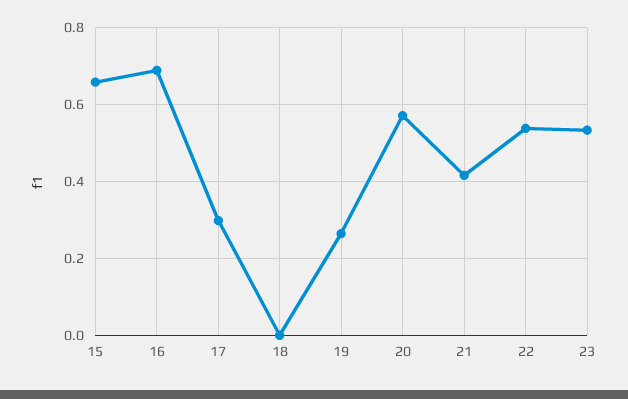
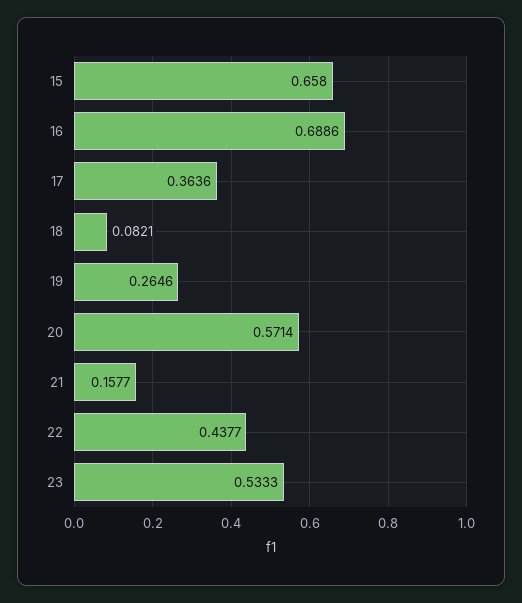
  {
    "15": 0.658,
    "16": 0.6886,
-   "17": 0.3,
+   "17": 0.3636,
-   "18": 0,
+   "18": 0.0821,
    "19": 0.2646,
    "20": 0.5714,
-   "21": 0.42,
+   "21": 0.1577,
-   "22": 0.54,
+   "22": 0.4377,
    "23": 0.5333
  }

